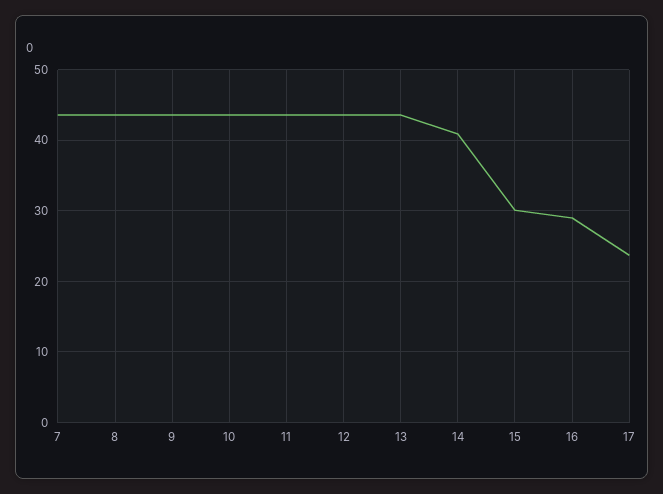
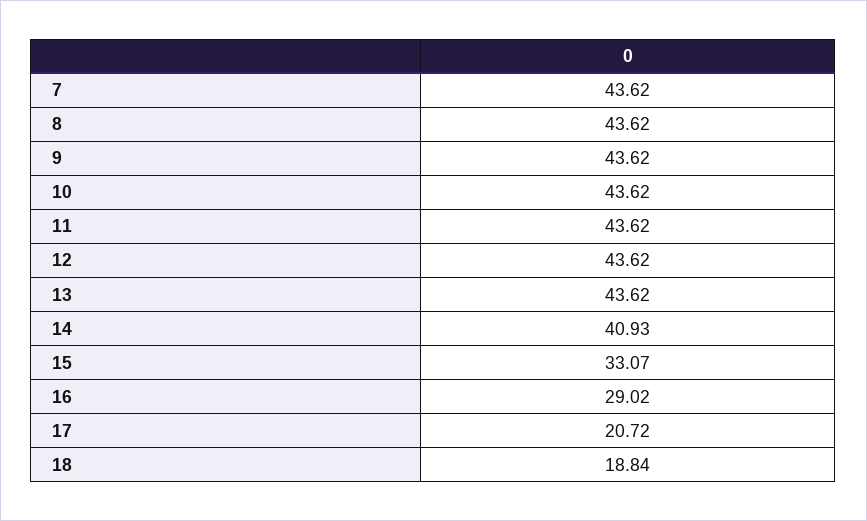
  {
    "7": 43.62,
    "8": 43.62,
    "9": 43.62,
    "10": 43.62,
    "11": 43.62,
    "12": 43.62,
    "13": 43.62,
    "14": 40.93,
-   "15": 30,
+   "15": 33.07,
    "16": 29.02,
-   "17": 24
+   "17": 20.72,
+   "18": 18.84
  }

